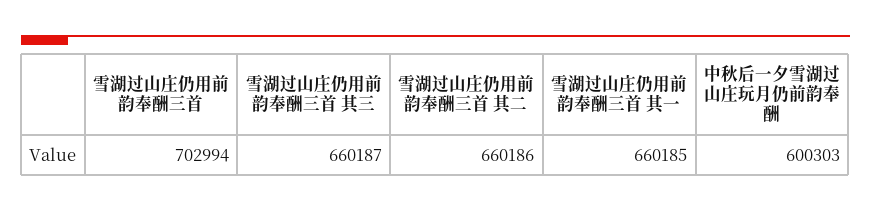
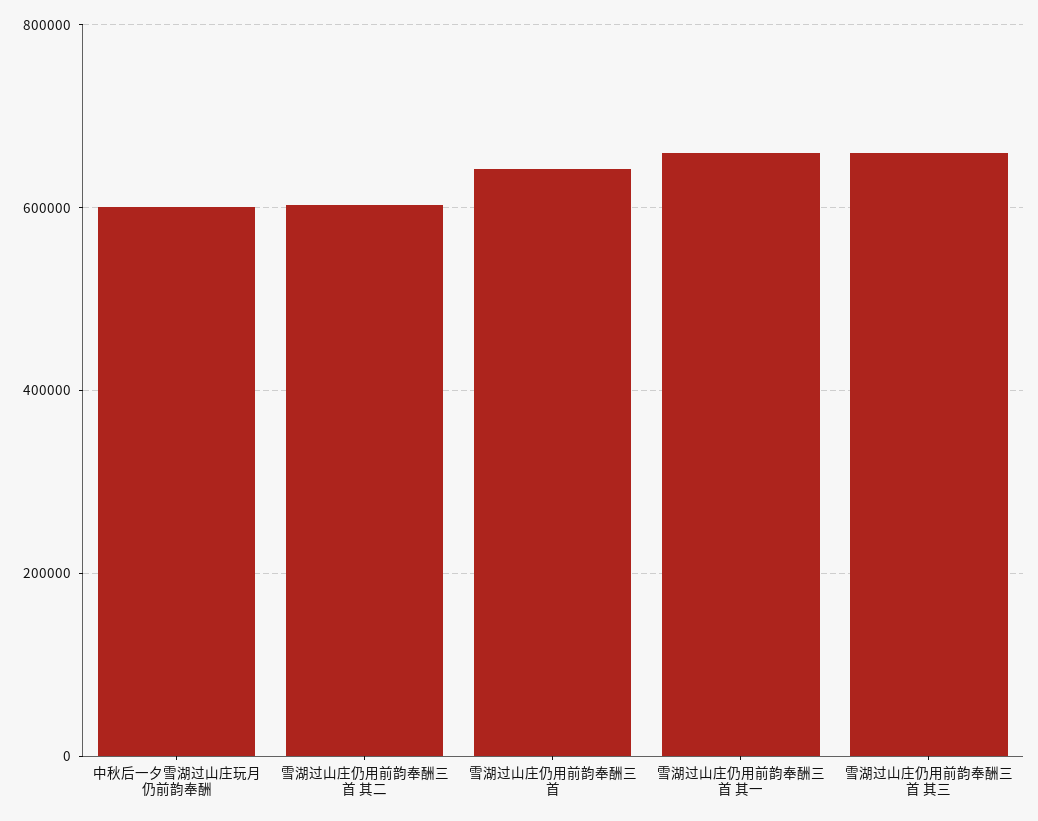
  {
-   "雪湖过山庄仍用前韵奉酬三首": 702994,
+   "雪湖过山庄仍用前韵奉酬三首": 640000,
    "雪湖过山庄仍用前韵奉酬三首 其三": 660187,
-   "雪湖过山庄仍用前韵奉酬三首 其二": 660186,
+   "雪湖过山庄仍用前韵奉酬三首 其二": 600000,
    "雪湖过山庄仍用前韵奉酬三首 其一": 660185,
    "中秋后一夕雪湖过山庄玩月仍前韵奉酬": 600303
  }

